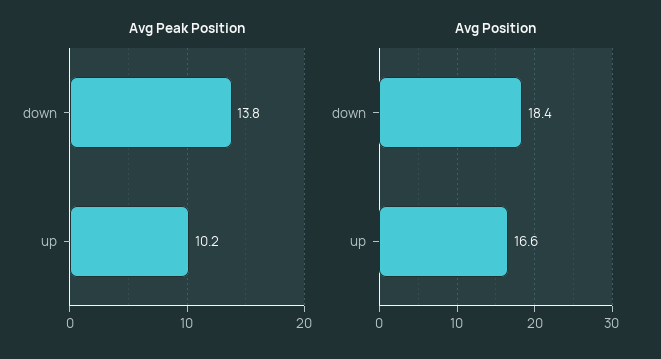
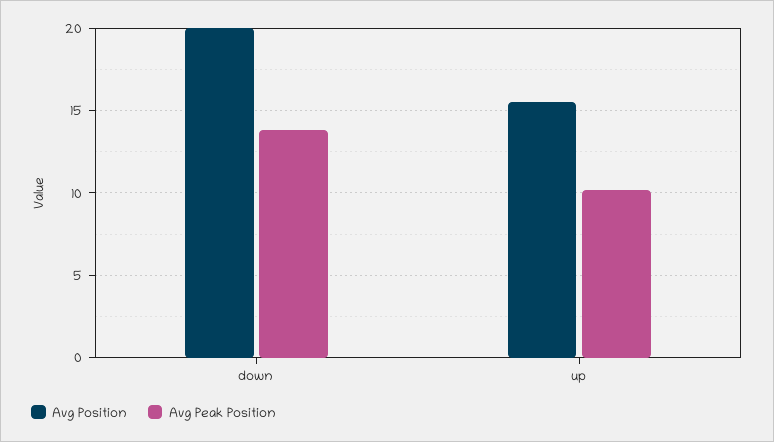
  {
    "Avg Peak Position": {
      "down": 13.8,
      "up": 10.2
    },
    "Avg Position": {
-     "down": 18.4,
+     "down": 20,
-     "up": 16.6
+     "up": 15.5
    }
  }

